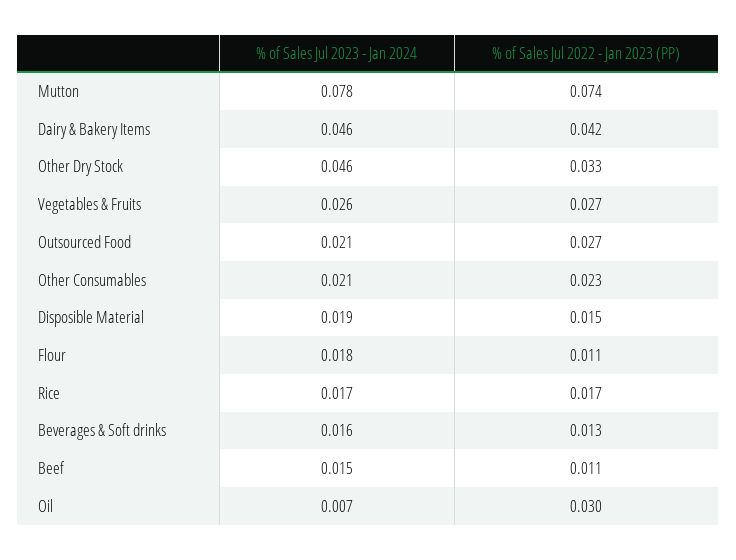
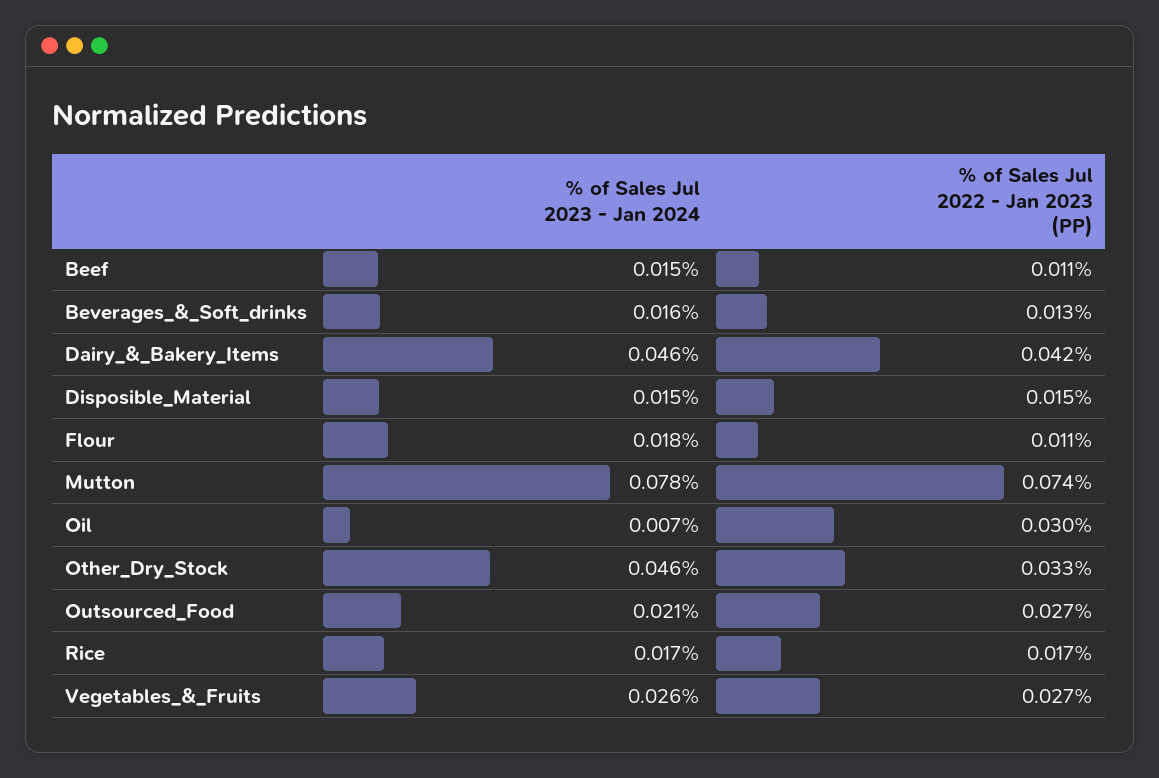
  {
    "% of Sales Jul 2023 - Jan 2024": {
      "Mutton": 0.078,
      "Dairy & Bakery Items": 0.046,
      "Other Dry Stock": 0.046,
      "Vegetables & Fruits": 0.026,
      "Outsourced Food": 0.021,
-     "Other Consumables": 0.021,
-     "Disposible Material": 0.019,
+     "Disposible Material": 0.015,
      "Flour": 0.018,
      "Rice": 0.017,
      "Beverages & Soft drinks": 0.016,
      "Beef": 0.015,
      "Oil": 0.007
    },
    "% of Sales Jul 2022 - Jan 2023 (PP)": {
      "Mutton": 0.074,
      "Dairy & Bakery Items": 0.042,
      "Other Dry Stock": 0.033,
      "Vegetables & Fruits": 0.027,
      "Outsourced Food": 0.027,
-     "Other Consumables": 0.023,
      "Disposible Material": 0.015,
      "Flour": 0.011,
      "Rice": 0.017,
      "Beverages & Soft drinks": 0.013,
      "Beef": 0.011,
      "Oil": 0.03
    }
  }

